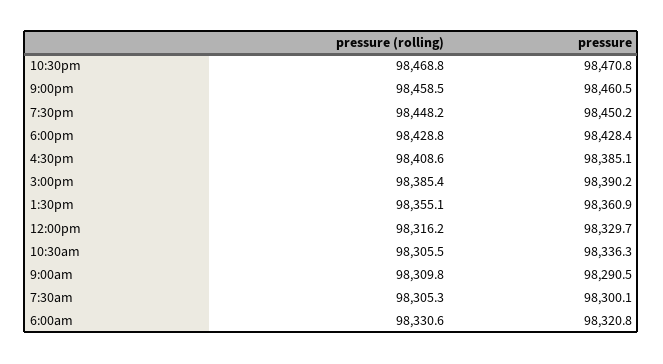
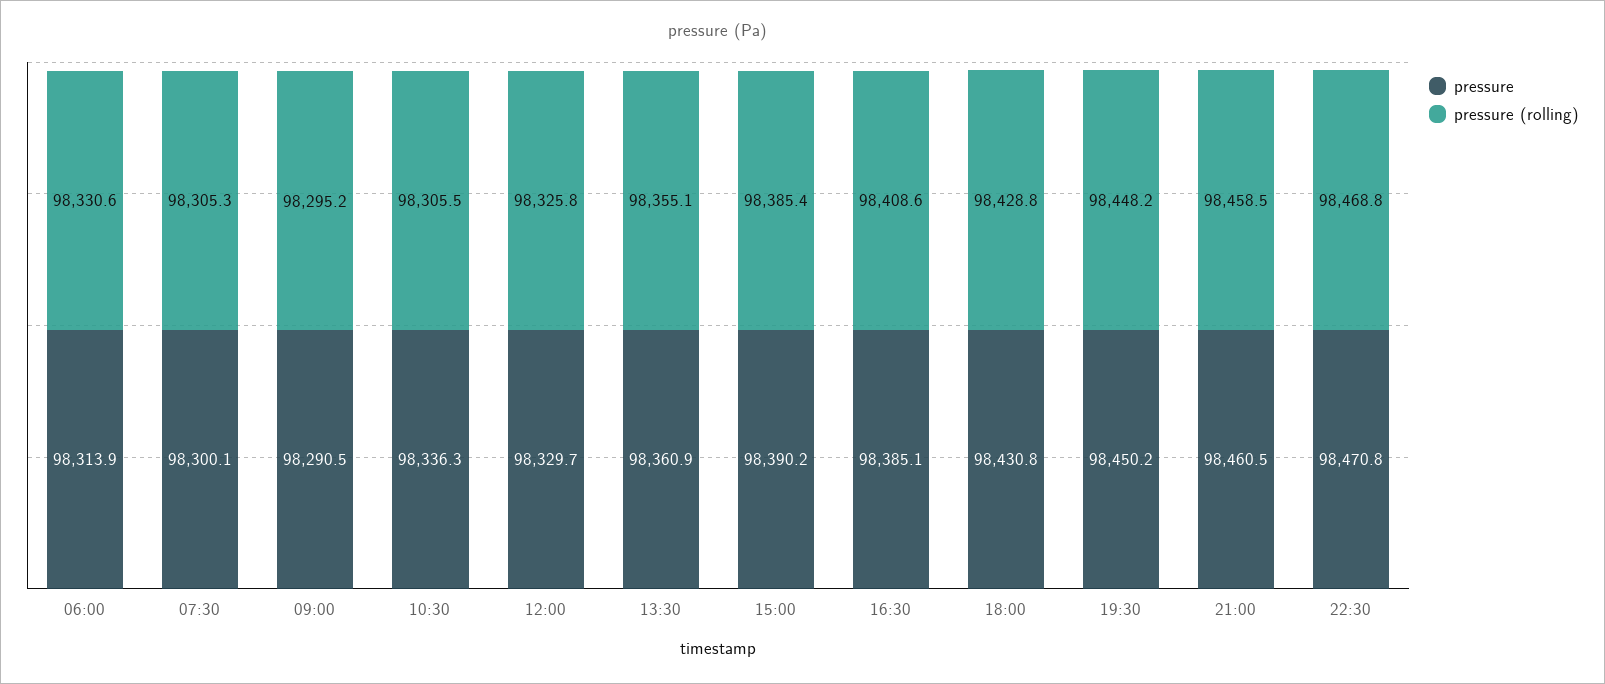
  {
    "pressure (rolling)": {
      "10:30pm": 98468.8,
      "9:00pm": 98458.5,
      "7:30pm": 98448.2,
      "6:00pm": 98428.8,
      "4:30pm": 98408.6,
      "3:00pm": 98385.4,
      "1:30pm": 98355.1,
-     "12:00pm": 98316.2,
+     "12:00pm": 98325.8,
      "10:30am": 98305.5,
-     "9:00am": 98309.8,
+     "9:00am": 98295.2,
      "7:30am": 98305.3,
      "6:00am": 98330.6
    },
    "pressure": {
      "10:30pm": 98470.8,
      "9:00pm": 98460.5,
      "7:30pm": 98450.2,
-     "6:00pm": 98428.4,
+     "6:00pm": 98430.8,
      "4:30pm": 98385.1,
      "3:00pm": 98390.2,
      "1:30pm": 98360.9,
      "12:00pm": 98329.7,
      "10:30am": 98336.3,
      "9:00am": 98290.5,
      "7:30am": 98300.1,
-     "6:00am": 98320.8
+     "6:00am": 98313.9
    }
  }

